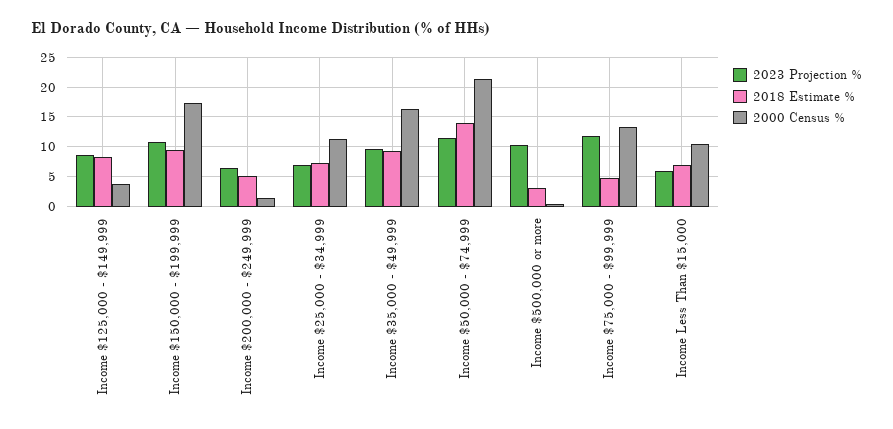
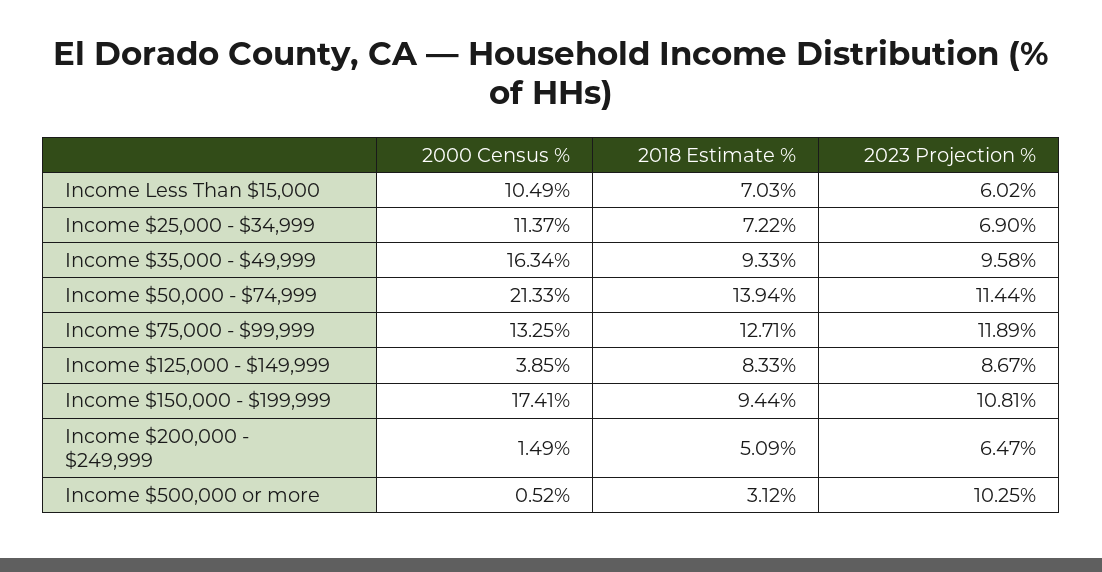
  {
    "2023 Projection %": {
      "Income $125,000 - $149,999": 8.67,
      "Income $150,000 - $199,999": 10.81,
      "Income $200,000 - $249,999": 6.47,
      "Income $25,000 - $34,999": 6.9,
      "Income $35,000 - $49,999": 9.58,
      "Income $50,000 - $74,999": 11.44,
      "Income $500,000 or more": 10.25,
      "Income $75,000 - $99,999": 11.89,
      "Income Less Than $15,000": 6.02
    },
    "2018 Estimate %": {
      "Income $125,000 - $149,999": 8.33,
      "Income $150,000 - $199,999": 9.44,
      "Income $200,000 - $249,999": 5.09,
      "Income $25,000 - $34,999": 7.22,
      "Income $35,000 - $49,999": 9.33,
      "Income $50,000 - $74,999": 13.94,
      "Income $500,000 or more": 3.12,
-     "Income $75,000 - $99,999": 5,
+     "Income $75,000 - $99,999": 12.71,
      "Income Less Than $15,000": 7.03
    },
    "2000 Census %": {
      "Income $125,000 - $149,999": 3.85,
      "Income $150,000 - $199,999": 17.41,
      "Income $200,000 - $249,999": 1.49,
      "Income $25,000 - $34,999": 11.37,
      "Income $35,000 - $49,999": 16.34,
      "Income $50,000 - $74,999": 21.33,
      "Income $500,000 or more": 0.52,
      "Income $75,000 - $99,999": 13.25,
      "Income Less Than $15,000": 10.49
    }
  }

